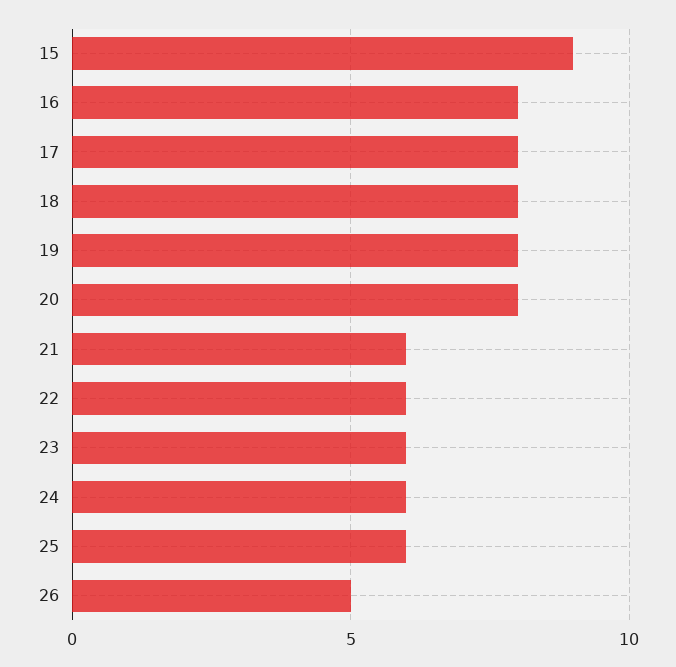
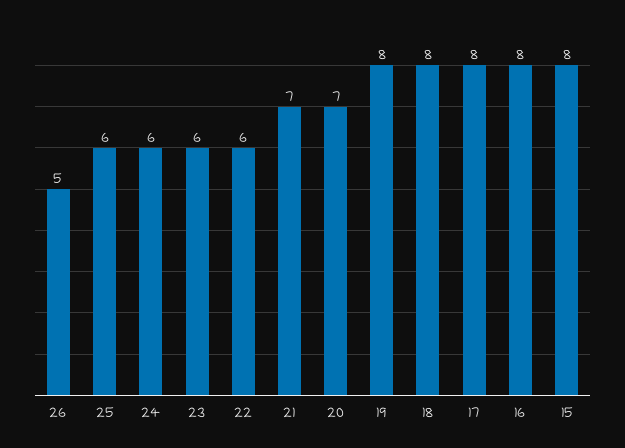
  {
-   "15": 9,
+   "15": 8,
    "16": 8,
    "17": 8,
    "18": 8,
    "19": 8,
-   "20": 8,
+   "20": 7,
-   "21": 6,
+   "21": 7,
    "22": 6,
    "23": 6,
    "24": 6,
    "25": 6,
    "26": 5
  }

